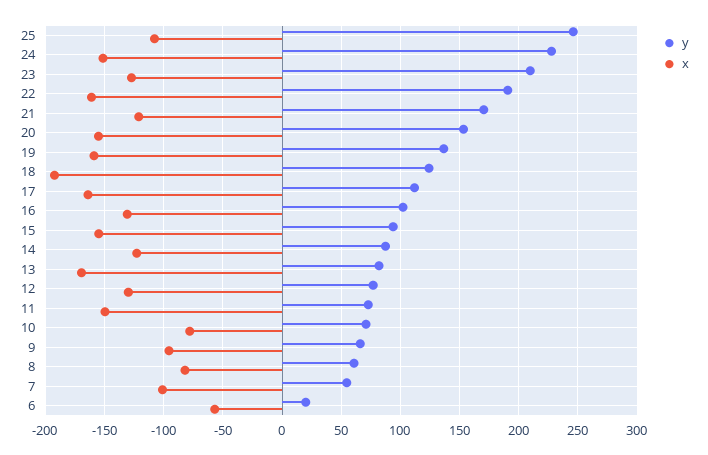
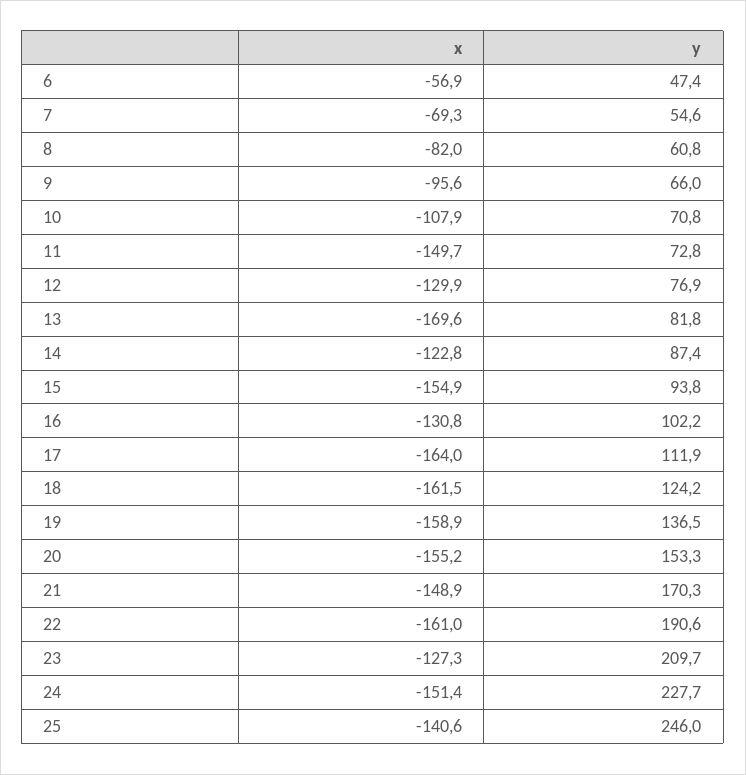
  {
    "y": {
      "25": 246,
      "24": 227.7,
      "23": 209.7,
      "22": 190.6,
      "21": 170.3,
      "20": 153.3,
      "19": 136.5,
      "18": 124.2,
      "17": 111.9,
      "16": 102.2,
      "15": 93.8,
      "14": 87.4,
      "13": 81.8,
      "12": 76.9,
      "11": 72.8,
      "10": 70.8,
      "9": 66,
      "8": 60.8,
      "7": 54.6,
-     "6": 20
+     "6": 47.4
    },
    "x": {
-     "25": -110,
+     "25": -140.6,
      "24": -151.4,
      "23": -127.3,
      "22": -161,
-     "21": -120,
+     "21": -148.9,
      "20": -155.2,
      "19": -158.9,
-     "18": -190,
+     "18": -161.5,
      "17": -164,
      "16": -130.8,
      "15": -154.9,
      "14": -122.8,
      "13": -169.6,
      "12": -129.9,
      "11": -149.7,
-     "10": -80,
+     "10": -107.9,
      "9": -95.6,
      "8": -82,
-     "7": -100,
+     "7": -69.3,
      "6": -56.9
    }
  }

